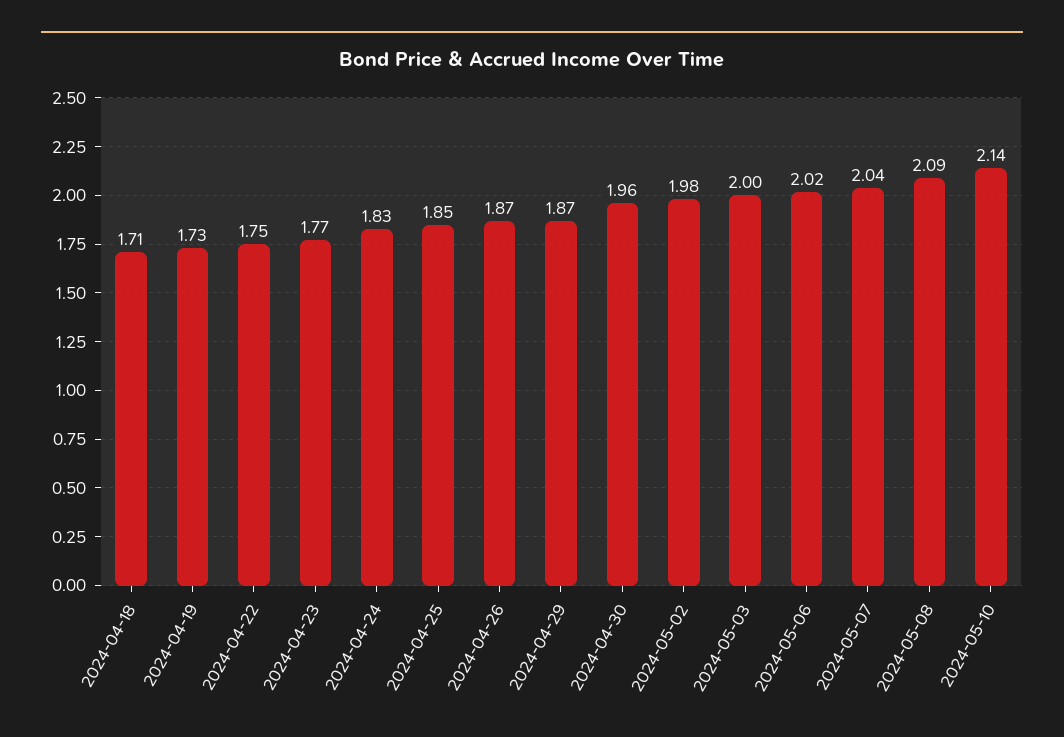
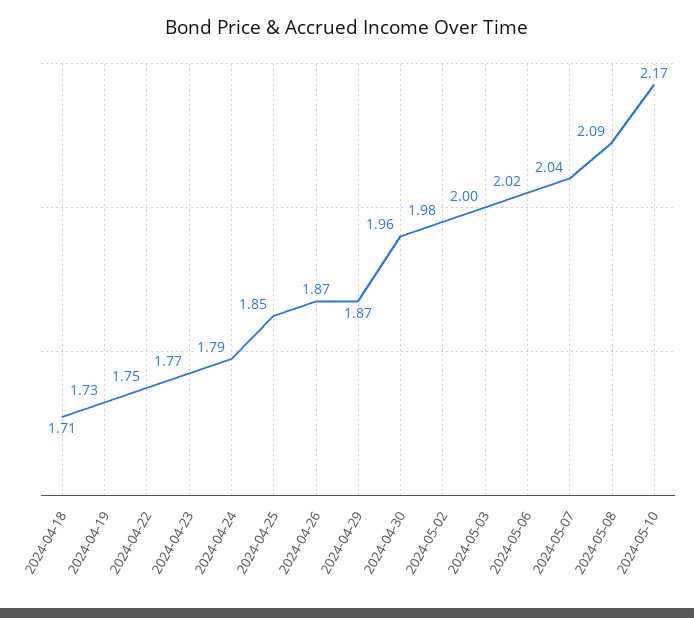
  {
    "2024-04-18": 1.71,
    "2024-04-19": 1.73,
    "2024-04-22": 1.75,
    "2024-04-23": 1.77,
-   "2024-04-24": 1.83,
+   "2024-04-24": 1.79,
    "2024-04-25": 1.85,
    "2024-04-26": 1.87,
    "2024-04-29": 1.87,
    "2024-04-30": 1.96,
    "2024-05-02": 1.98,
    "2024-05-03": 2,
    "2024-05-06": 2.02,
    "2024-05-07": 2.04,
    "2024-05-08": 2.09,
-   "2024-05-10": 2.14
+   "2024-05-10": 2.17
  }

